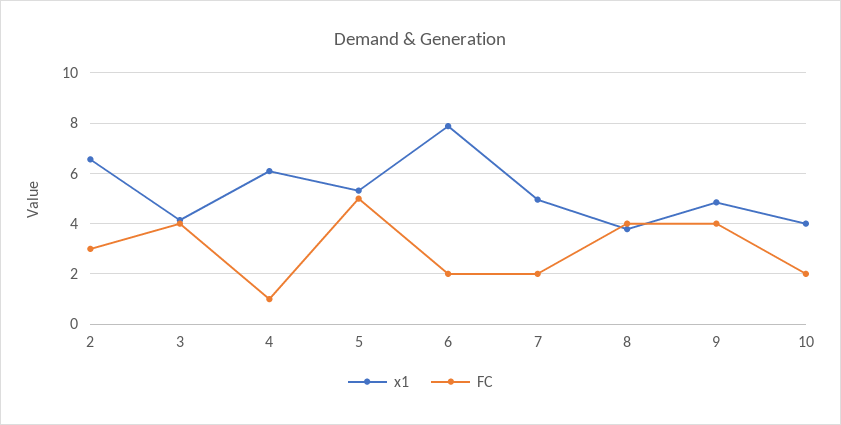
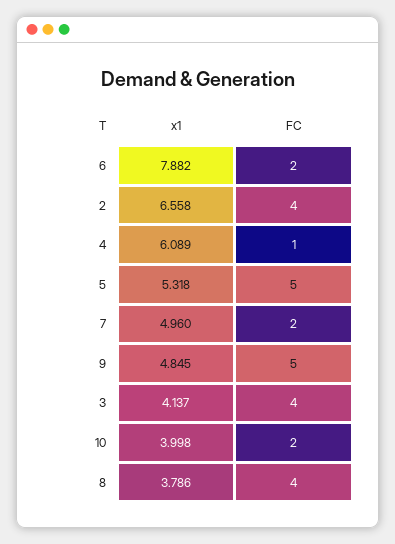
  {
    "x1": {
      "2": 6.558,
      "3": 4.137,
      "4": 6.089,
      "5": 5.318,
      "6": 7.882,
      "7": 4.96,
      "8": 3.786,
      "9": 4.845,
      "10": 3.998
    },
    "FC": {
-     "2": 3,
+     "2": 4,
      "3": 4,
      "4": 1,
      "5": 5,
      "6": 2,
      "7": 2,
      "8": 4,
-     "9": 4,
+     "9": 5,
      "10": 2
    }
  }

